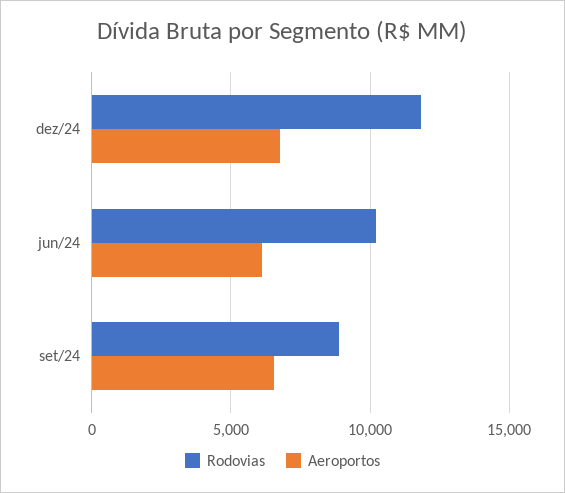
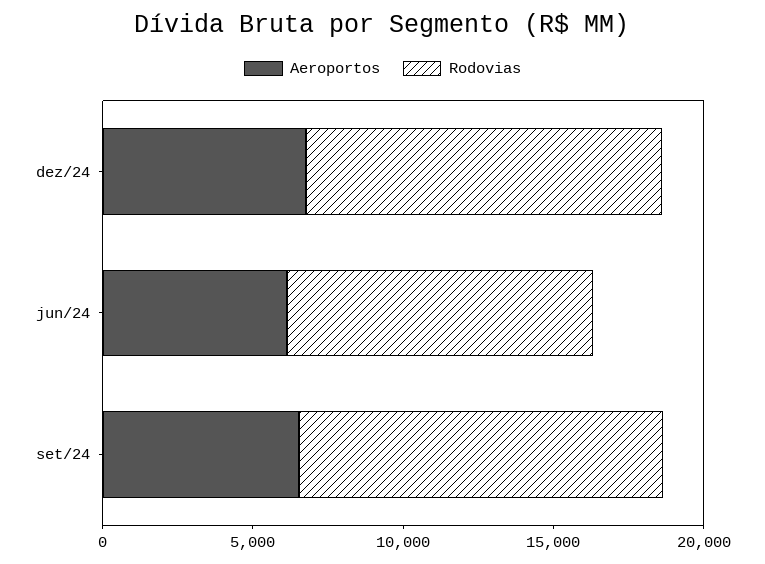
  {
    "Rodovias": {
      "dez/24": 12000,
      "jun/24": 10000,
-     "set/24": 9000
+     "set/24": 12000
    },
    "Aeroportos": {
      "dez/24": 7000,
      "jun/24": 6000,
      "set/24": 6500
    }
  }

